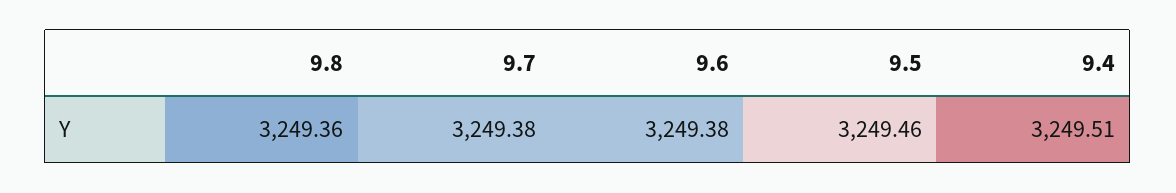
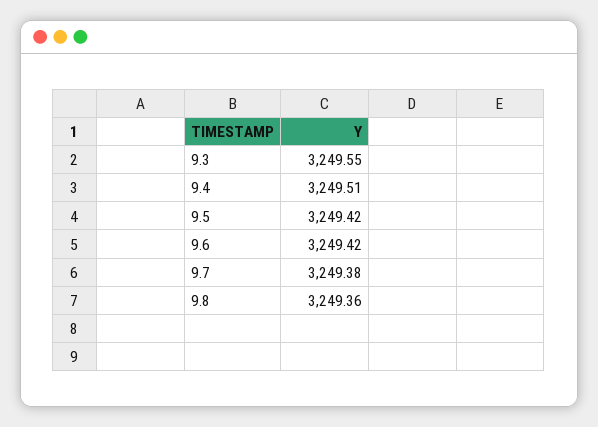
  {
    "9.8": 3249.36,
    "9.7": 3249.38,
-   "9.6": 3249.38,
+   "9.6": 3249.42,
-   "9.5": 3249.46,
+   "9.5": 3249.42,
-   "9.4": 3249.51
+   "9.4": 3249.51,
+   "9.3": 3249.55
  }

